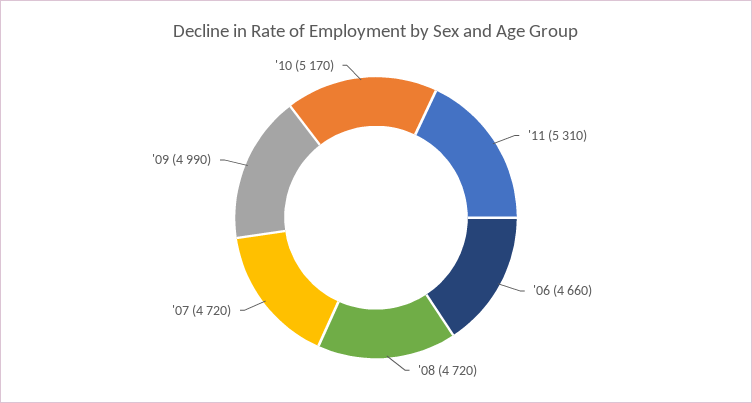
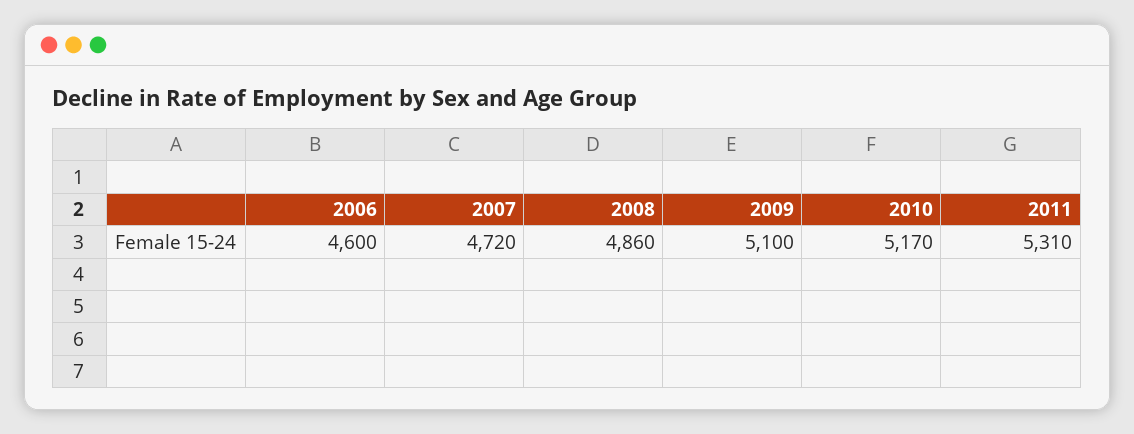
  {
    "'11": 5310,
-   "'06": 4660,
+   "'06": 4600,
-   "'08": 4720,
+   "'08": 4860,
    "'07": 4720,
-   "'09": 4990,
+   "'09": 5100,
    "'10": 5170
  }

